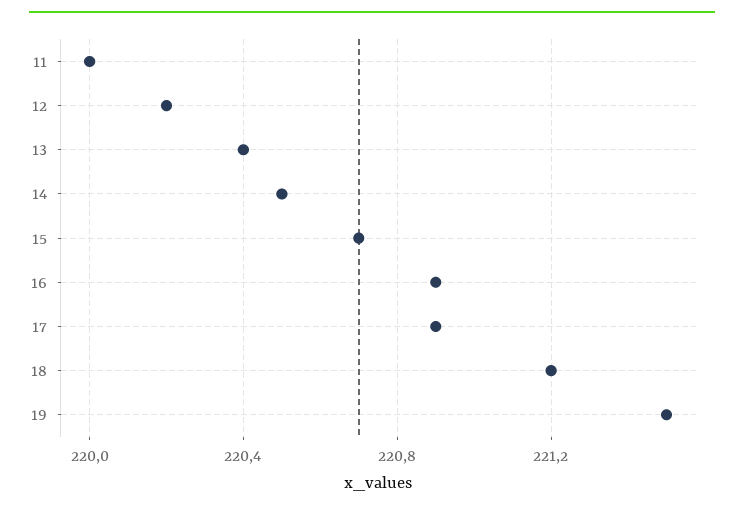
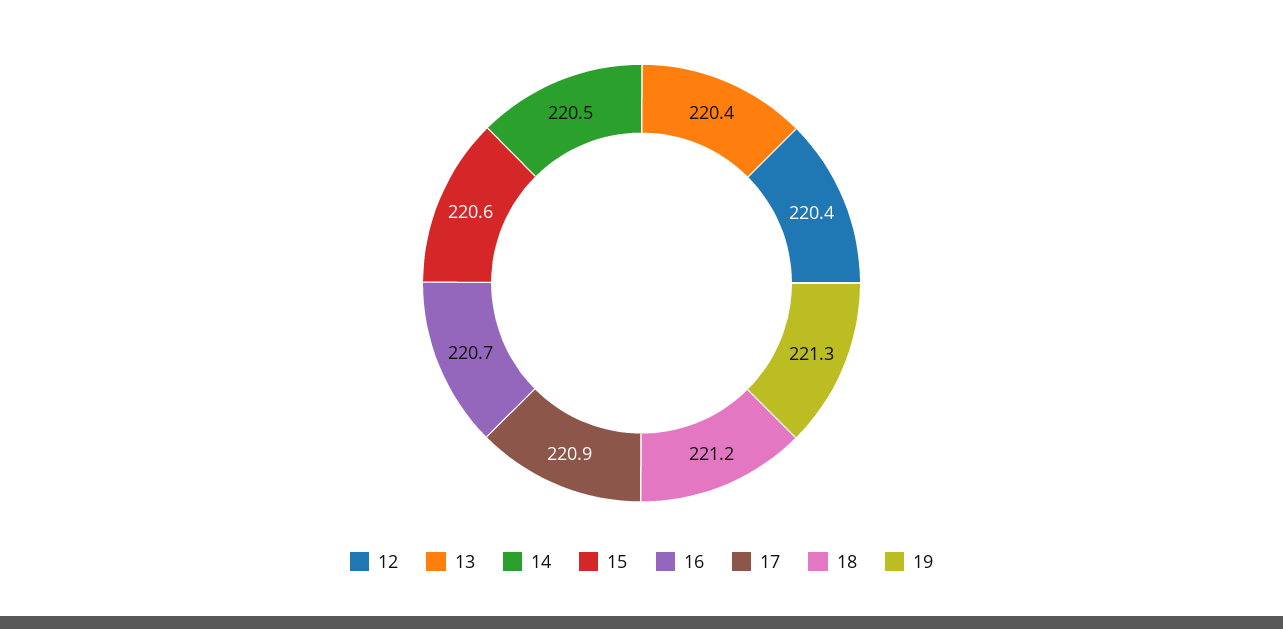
  {
-   "11": 220,
-   "12": 220.2,
+   "12": 220.4,
    "13": 220.4,
    "14": 220.5,
-   "15": 220.7,
+   "15": 220.6,
-   "16": 220.9,
+   "16": 220.7,
    "17": 220.9,
    "18": 221.2,
-   "19": 221.5
+   "19": 221.3
  }

